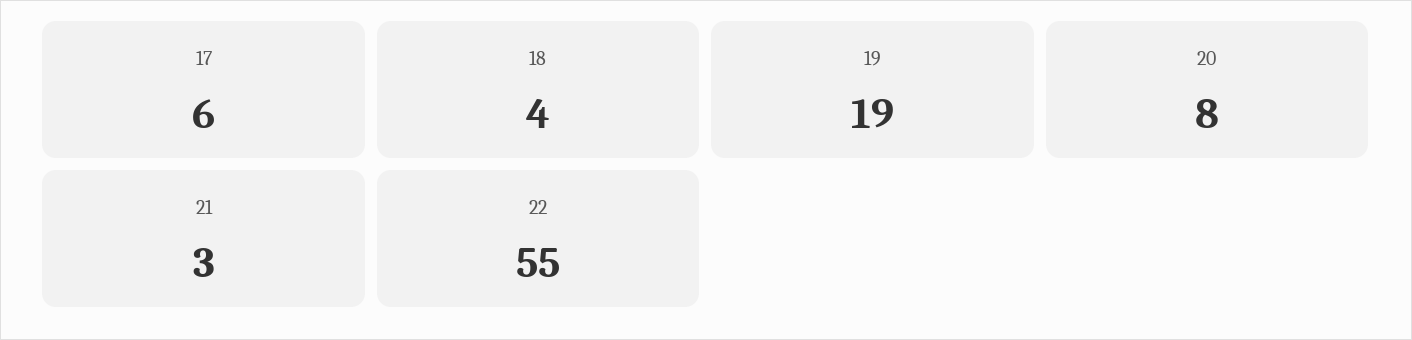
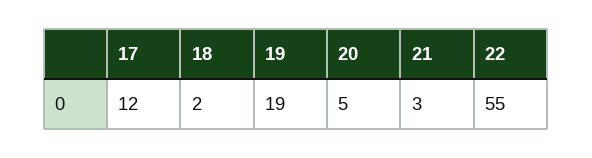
  {
-   "17": 6,
+   "17": 12,
-   "18": 4,
+   "18": 2,
    "19": 19,
-   "20": 8,
+   "20": 5,
    "21": 3,
    "22": 55
  }

